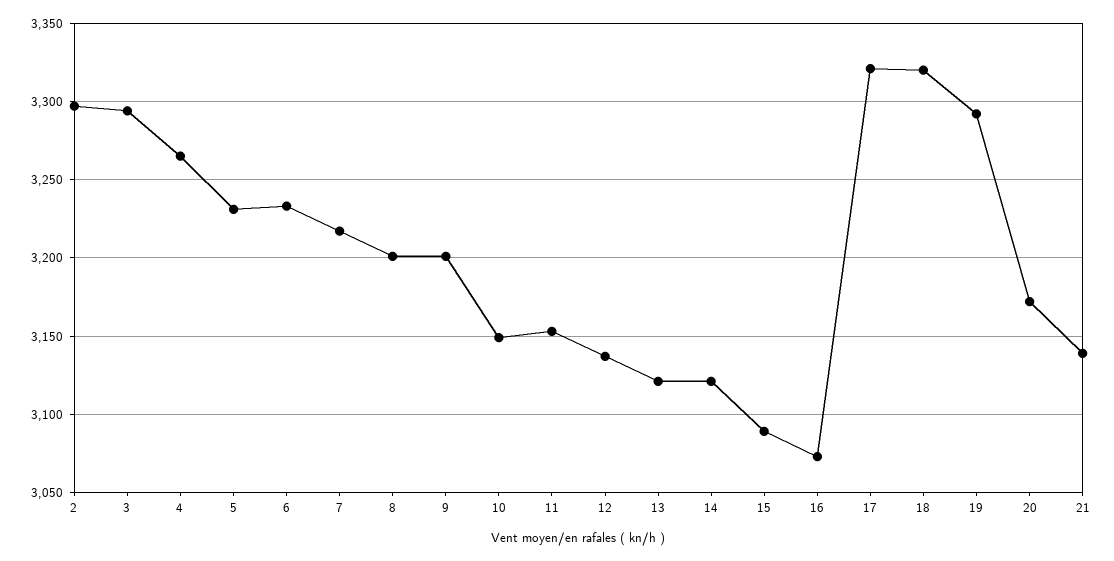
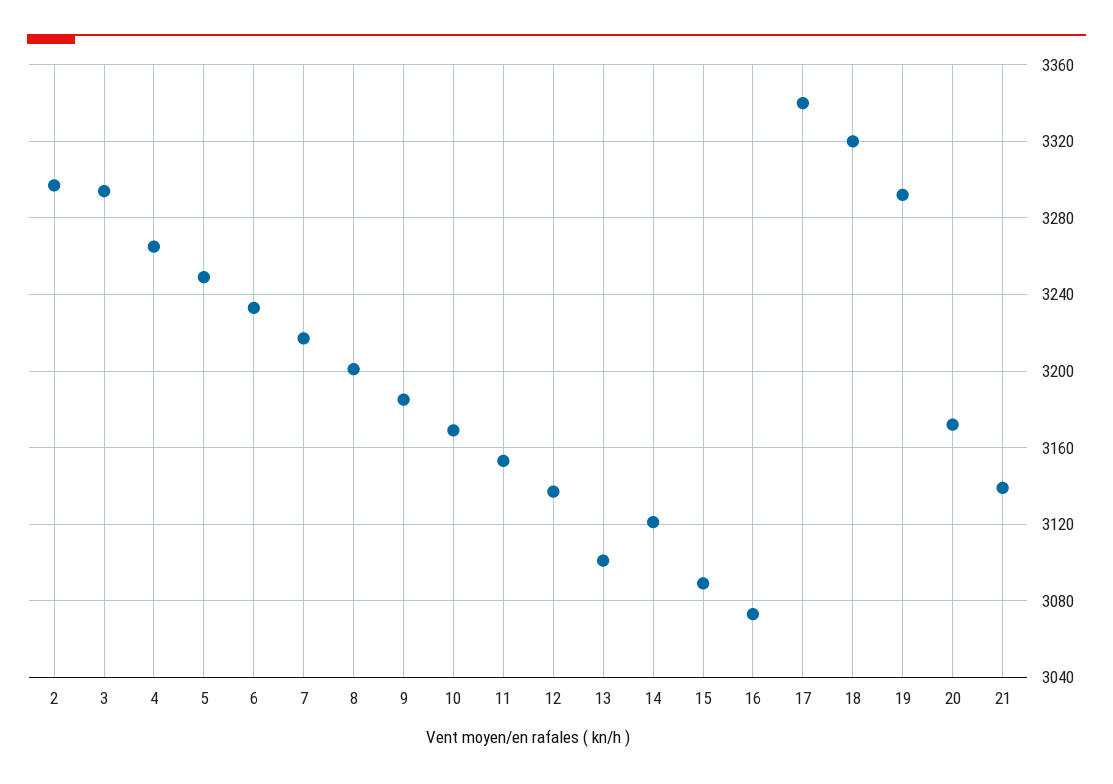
  {
    "2": 3295,
    "3": 3295,
    "4": 3265,
-   "5": 3230,
+   "5": 3250,
    "6": 3235,
    "7": 3215,
    "8": 3200,
-   "9": 3200,
+   "9": 3185,
-   "10": 3150,
+   "10": 3170,
    "11": 3155,
    "12": 3135,
-   "13": 3120,
+   "13": 3100,
    "14": 3120,
    "15": 3090,
    "16": 3075,
-   "17": 3320,
+   "17": 3340,
    "18": 3320,
    "19": 3290,
    "20": 3170,
    "21": 3140
  }

